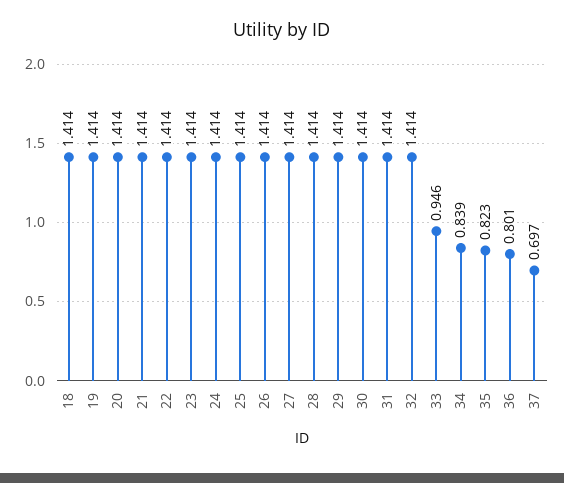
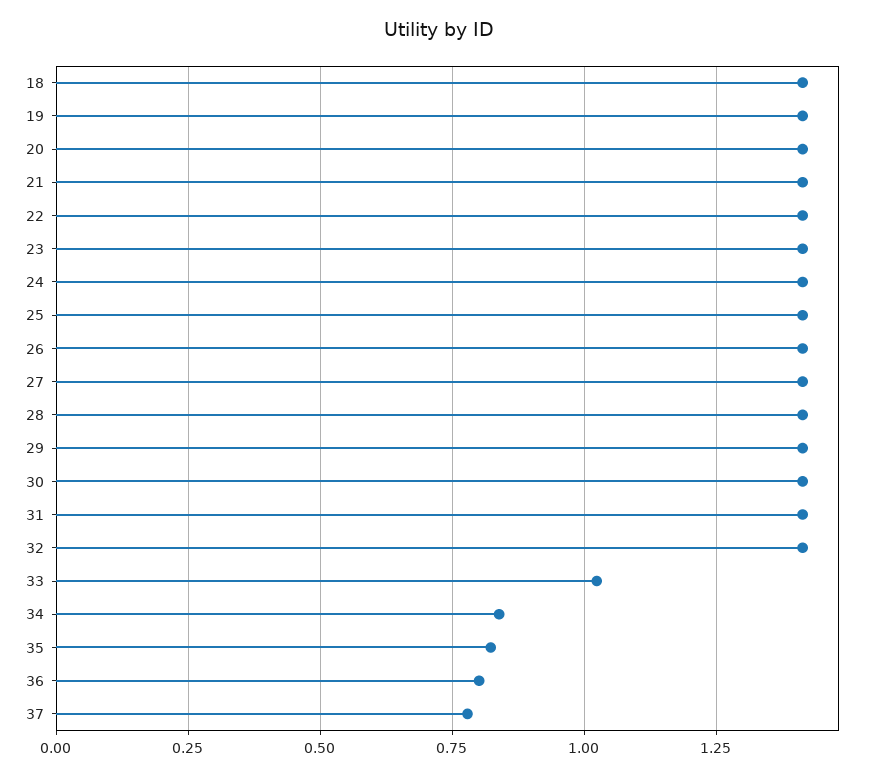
  {
    "18": 1.414,
    "19": 1.414,
    "20": 1.414,
    "21": 1.414,
    "22": 1.414,
    "23": 1.414,
    "24": 1.414,
    "25": 1.414,
    "26": 1.414,
    "27": 1.414,
    "28": 1.414,
    "29": 1.414,
    "30": 1.414,
    "31": 1.414,
    "32": 1.414,
-   "33": 0.946,
+   "33": 1.025,
    "34": 0.839,
    "35": 0.823,
    "36": 0.801,
-   "37": 0.697
+   "37": 0.775
  }

